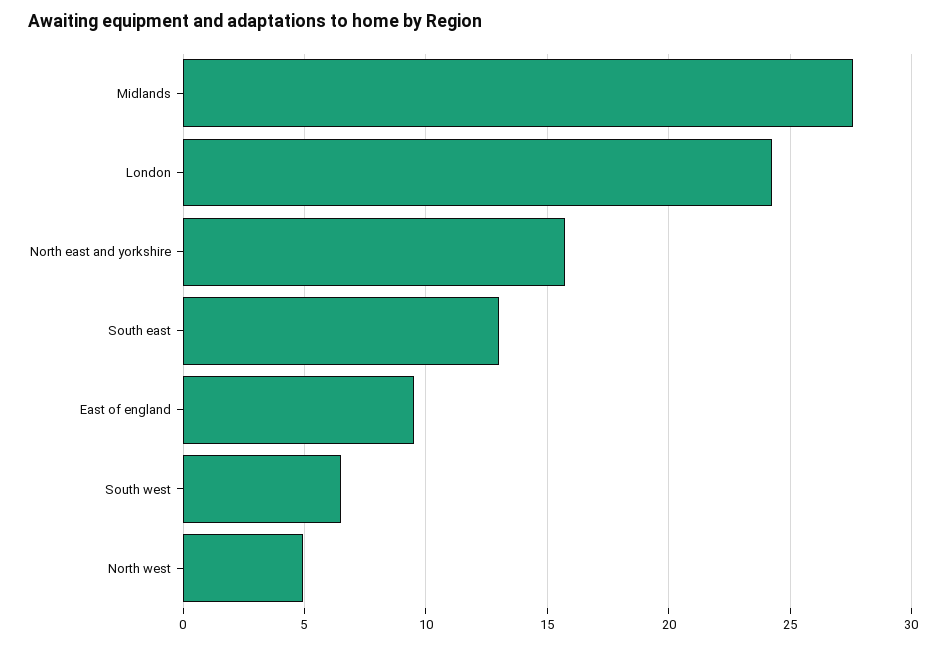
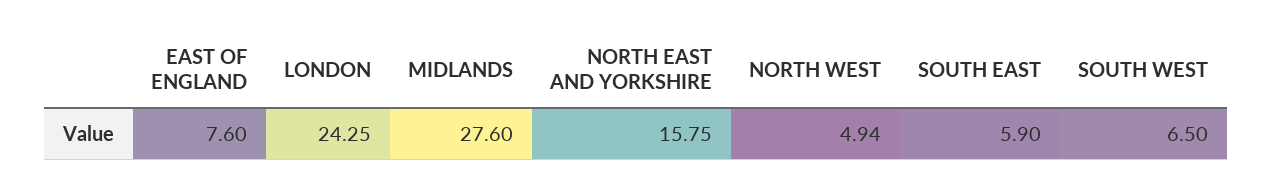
  {
    "Midlands": 27.6,
    "London": 24.25,
    "North east and yorkshire": 15.75,
-   "South east": 13,
+   "South east": 5.9,
-   "East of england": 9.5,
+   "East of england": 7.6,
    "South west": 6.5,
    "North west": 4.94
  }

